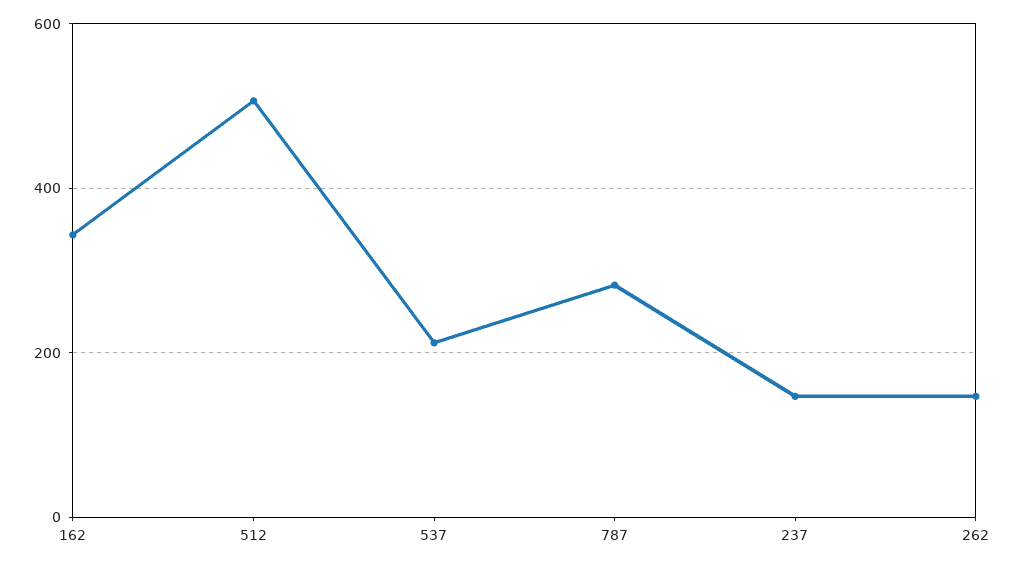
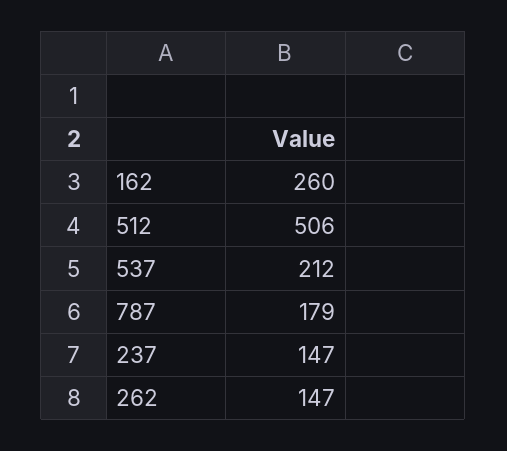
  {
-   "162": 340,
+   "162": 260,
    "512": 506,
    "537": 212,
-   "787": 280,
+   "787": 179,
    "237": 147,
    "262": 147
  }

